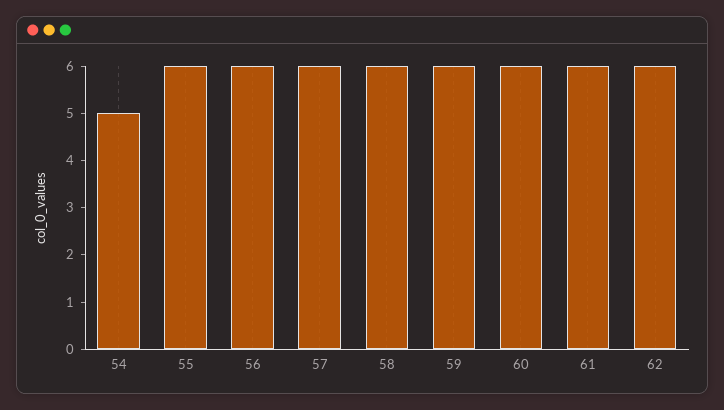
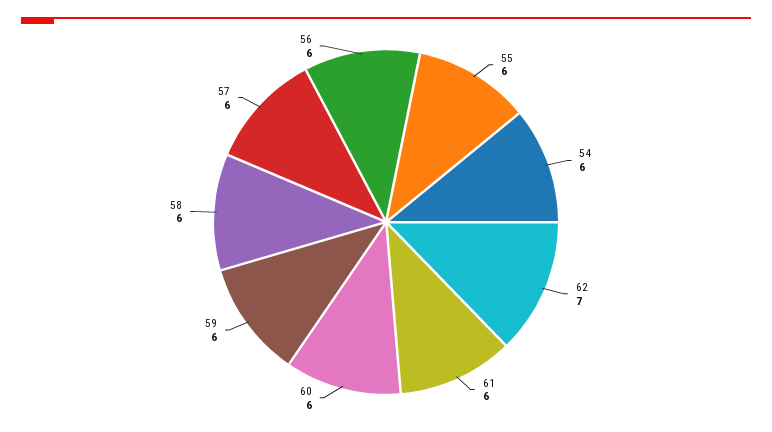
  {
-   "54": 5,
+   "54": 6,
    "55": 6,
    "56": 6,
    "57": 6,
    "58": 6,
    "59": 6,
    "60": 6,
    "61": 6,
-   "62": 6
+   "62": 7
  }

